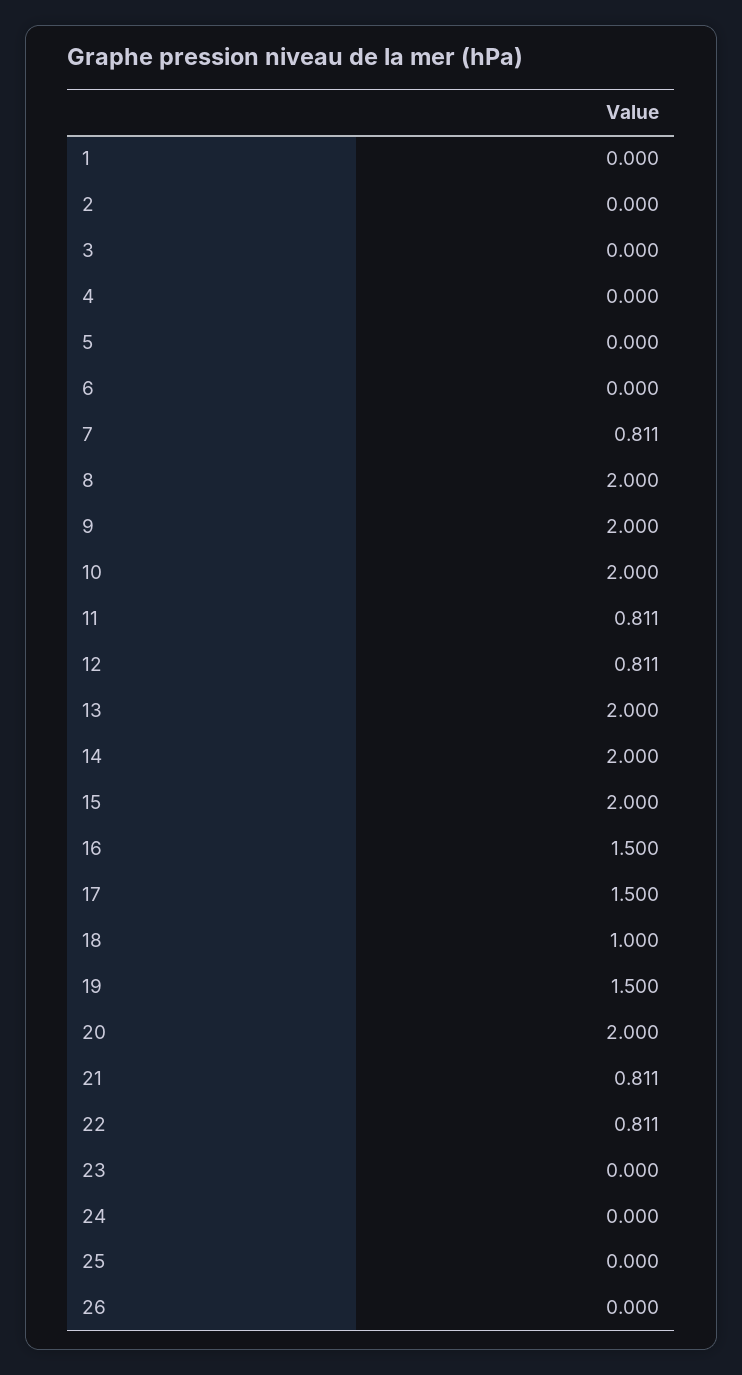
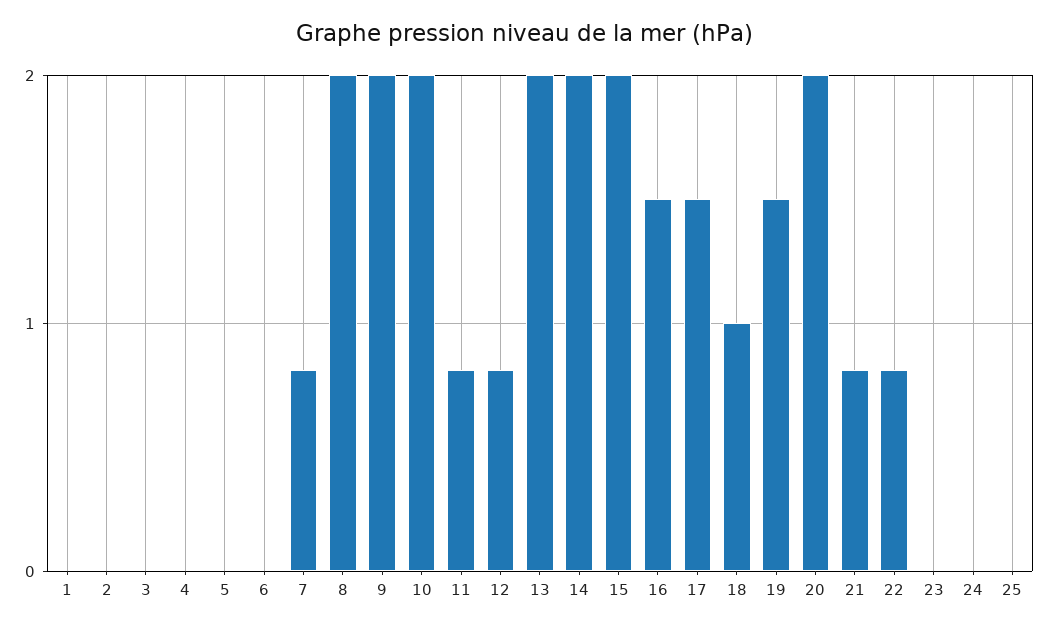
  {
    "1": 0,
    "2": 0,
    "3": 0,
    "4": 0,
    "5": 0,
    "6": 0,
    "7": 0.811,
    "8": 2,
    "9": 2,
    "10": 2,
    "11": 0.811,
    "12": 0.811,
    "13": 2,
    "14": 2,
    "15": 2,
    "16": 1.5,
    "17": 1.5,
    "18": 1,
    "19": 1.5,
    "20": 2,
    "21": 0.811,
    "22": 0.811,
    "23": 0,
    "24": 0,
-   "25": 0,
+   "25": 0
-   "26": 0
  }

